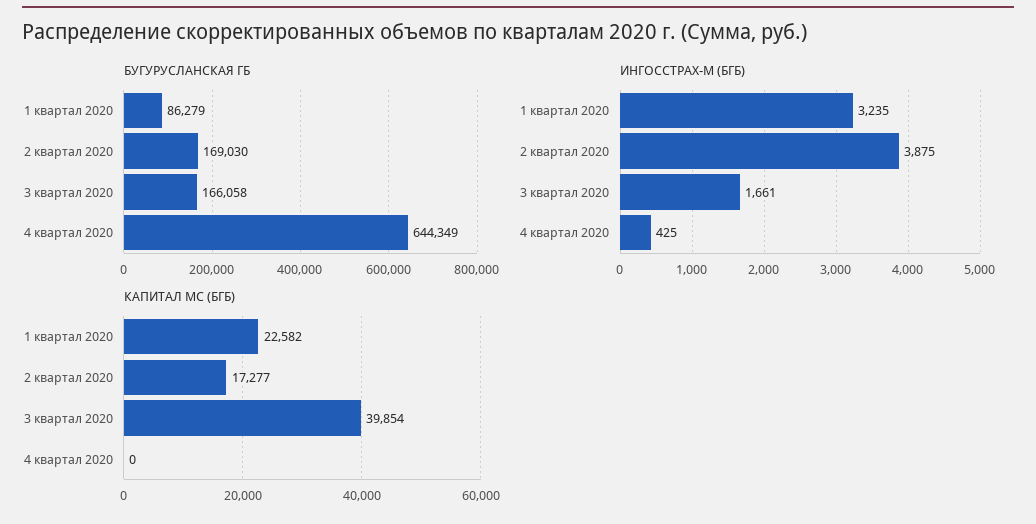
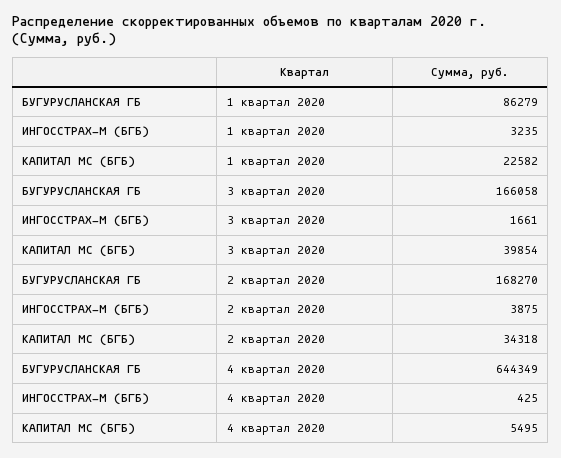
  {
    "БУГУРУСЛАНСКАЯ ГБ": {
      "1 квартал 2020": 86279,
-     "2 квартал 2020": 169030,
+     "2 квартал 2020": 168270,
      "3 квартал 2020": 166058,
      "4 квартал 2020": 644349
    },
    "ИНГОССТРАХ-М (БГБ)": {
      "1 квартал 2020": 3235,
      "2 квартал 2020": 3875,
      "3 квартал 2020": 1661,
      "4 квартал 2020": 425
    },
    "КАПИТАЛ МС (БГБ)": {
      "1 квартал 2020": 22582,
-     "2 квартал 2020": 17277,
+     "2 квартал 2020": 34318,
      "3 квартал 2020": 39854,
-     "4 квартал 2020": 0
+     "4 квартал 2020": 5495
    }
  }

